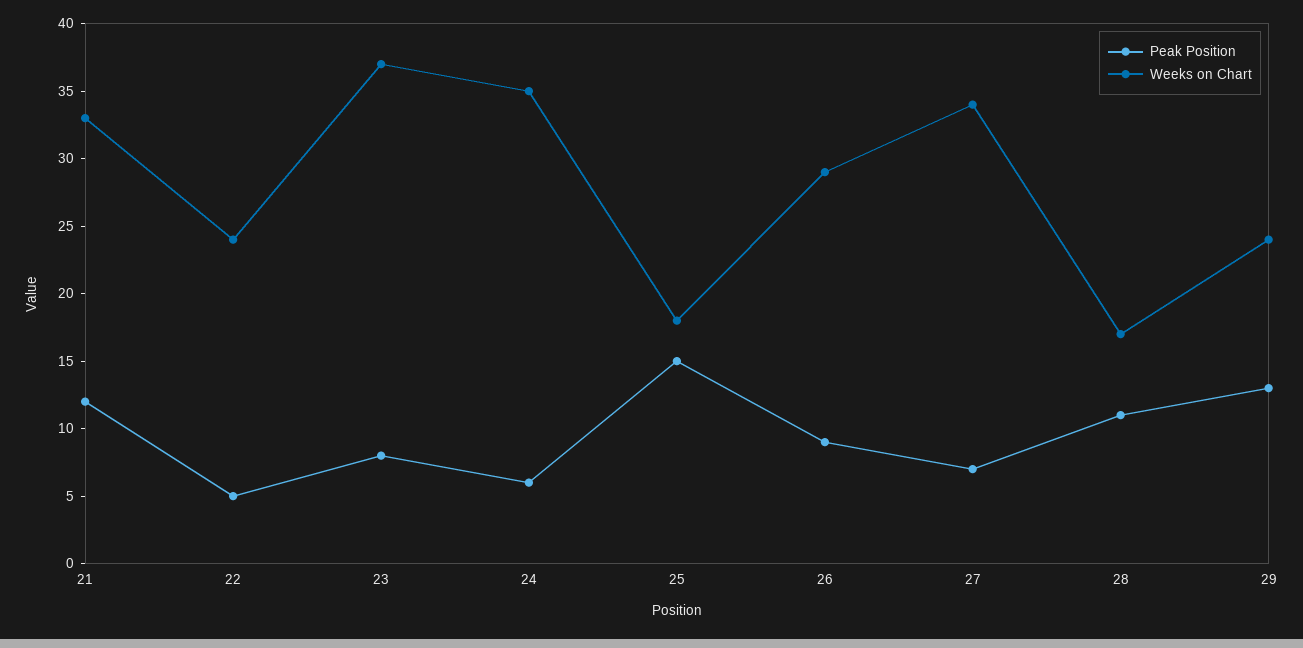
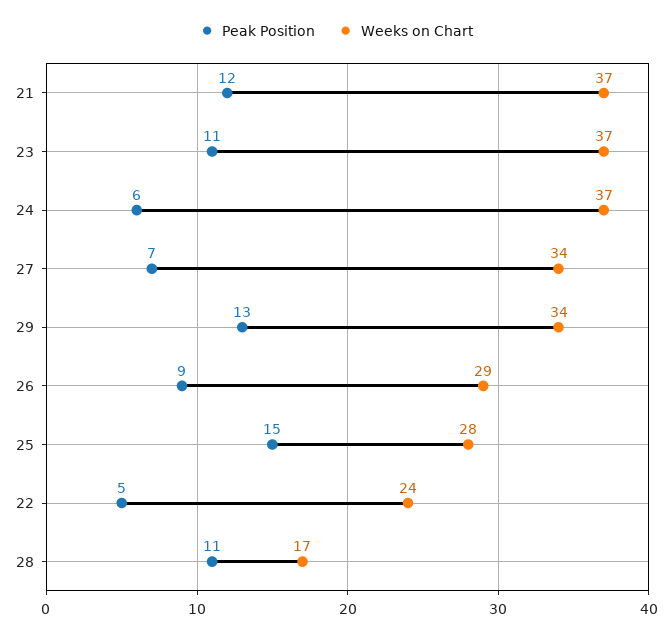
  {
    "Peak Position": {
      "21": 12,
      "22": 5,
-     "23": 8,
+     "23": 11,
      "24": 6,
      "25": 15,
      "26": 9,
      "27": 7,
      "28": 11,
      "29": 13
    },
    "Weeks on Chart": {
-     "21": 33,
+     "21": 37,
      "22": 24,
      "23": 37,
-     "24": 35,
+     "24": 37,
-     "25": 18,
+     "25": 28,
      "26": 29,
      "27": 34,
      "28": 17,
-     "29": 24
+     "29": 34
    }
  }

